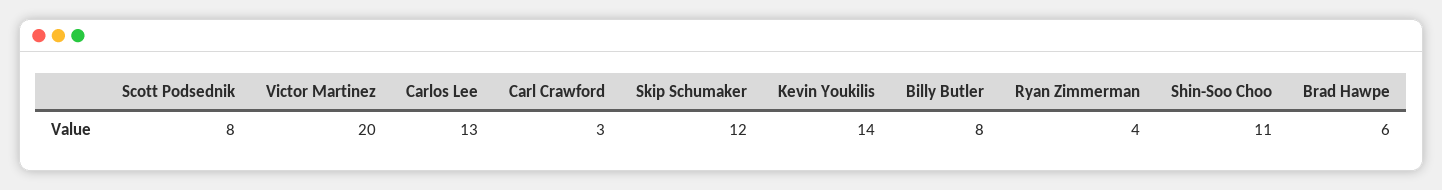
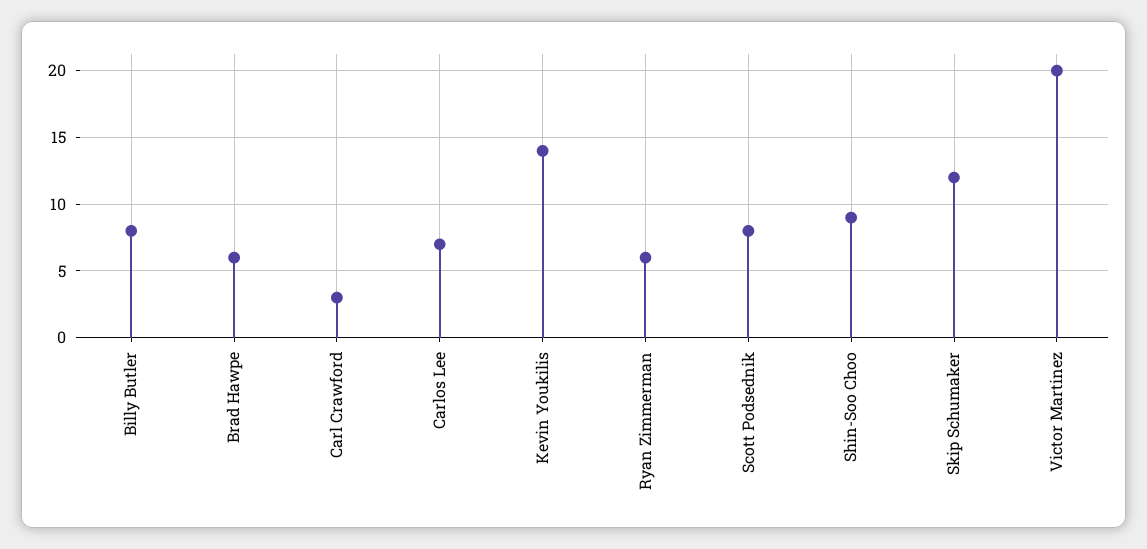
  {
    "Scott Podsednik": 8,
    "Victor Martinez": 20,
-   "Carlos Lee": 13,
+   "Carlos Lee": 7,
    "Carl Crawford": 3,
    "Skip Schumaker": 12,
    "Kevin Youkilis": 14,
    "Billy Butler": 8,
-   "Ryan Zimmerman": 4,
+   "Ryan Zimmerman": 6,
-   "Shin-Soo Choo": 11,
+   "Shin-Soo Choo": 9,
    "Brad Hawpe": 6
  }

